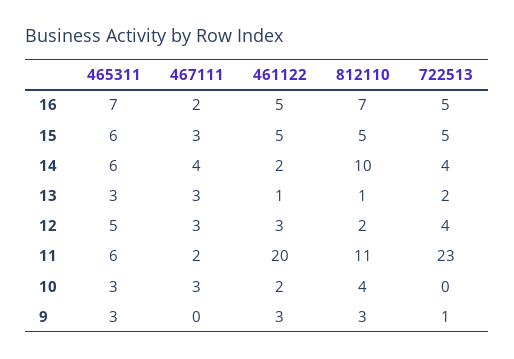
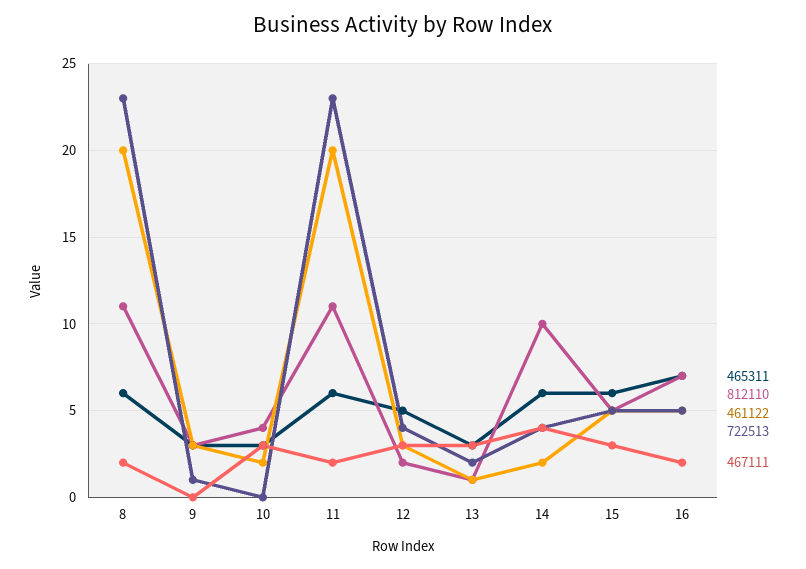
  {
    "465311": {
      "16": 7,
      "15": 6,
      "14": 6,
      "13": 3,
      "12": 5,
      "11": 6,
      "10": 3,
-     "9": 3
+     "9": 3,
+     "8": 6
    },
    "467111": {
      "16": 2,
      "15": 3,
      "14": 4,
      "13": 3,
      "12": 3,
      "11": 2,
      "10": 3,
-     "9": 0
+     "9": 0,
+     "8": 2
    },
    "461122": {
      "16": 5,
      "15": 5,
      "14": 2,
      "13": 1,
      "12": 3,
      "11": 20,
      "10": 2,
-     "9": 3
+     "9": 3,
+     "8": 20
    },
    "812110": {
      "16": 7,
      "15": 5,
      "14": 10,
      "13": 1,
      "12": 2,
      "11": 11,
      "10": 4,
-     "9": 3
+     "9": 3,
+     "8": 11
    },
    "722513": {
      "16": 5,
      "15": 5,
      "14": 4,
      "13": 2,
      "12": 4,
      "11": 23,
      "10": 0,
-     "9": 1
+     "9": 1,
+     "8": 23
    }
  }

